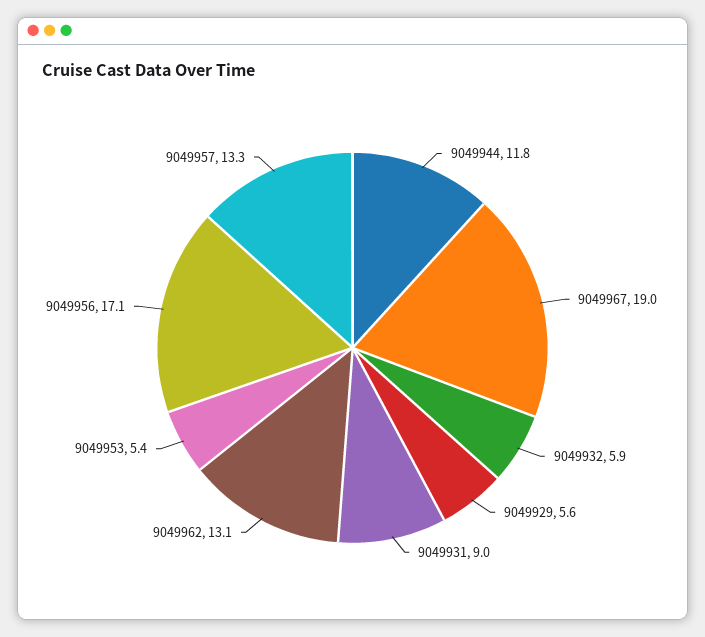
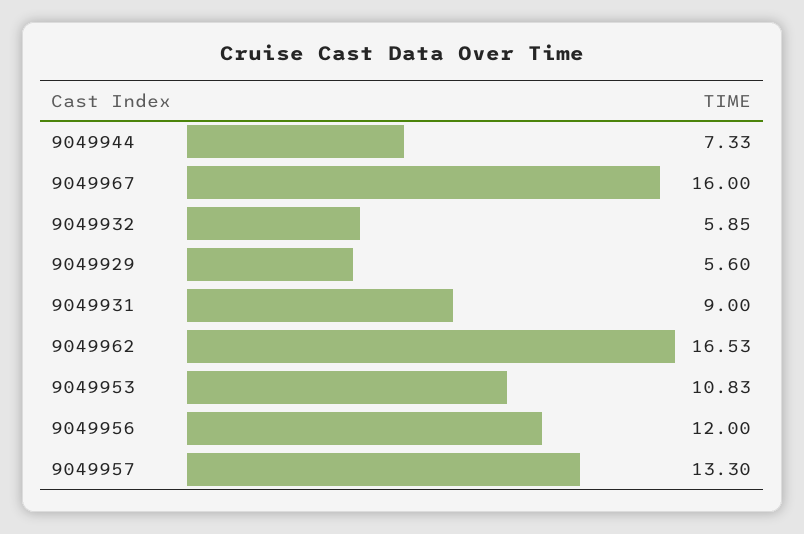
  {
-   "9049944": 11.8,
+   "9049944": 7.33,
-   "9049967": 19,
+   "9049967": 16,
    "9049932": 5.85,
    "9049929": 5.6,
    "9049931": 9,
-   "9049962": 13.1,
+   "9049962": 16.53,
-   "9049953": 5.4,
+   "9049953": 10.83,
-   "9049956": 17.1,
+   "9049956": 12,
    "9049957": 13.3
  }

